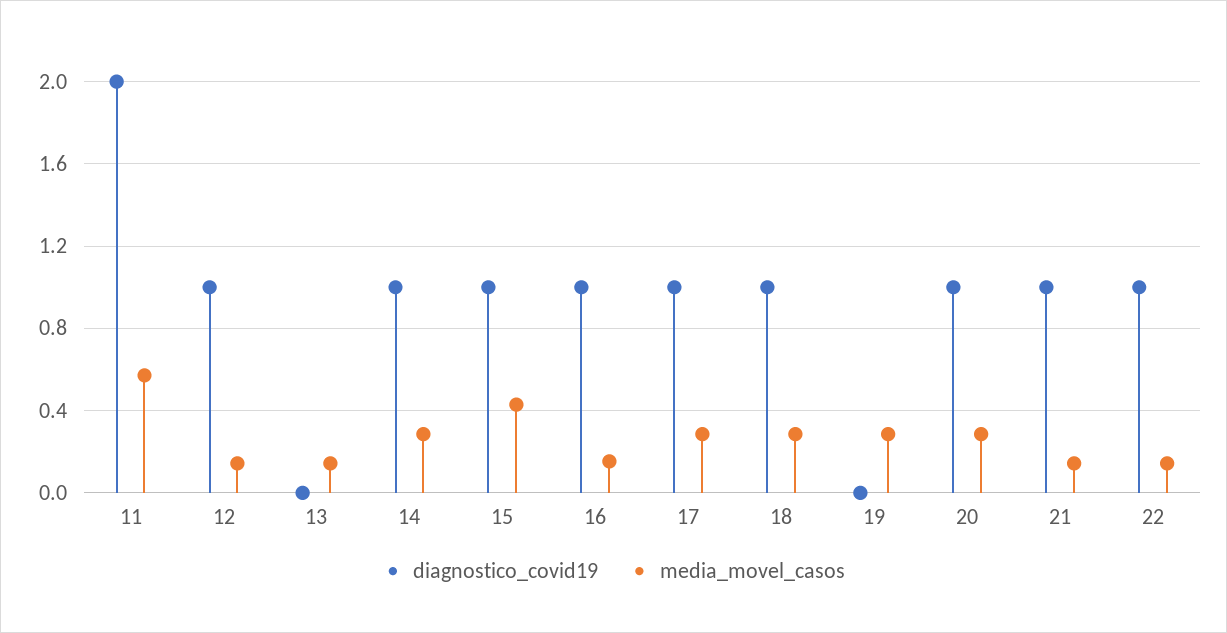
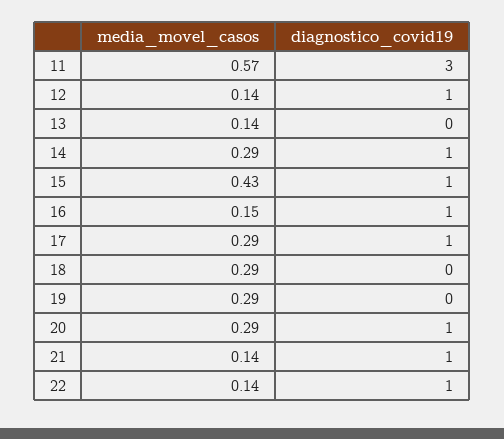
  {
    "diagnostico_covid19": {
-     "11": 2,
+     "11": 3,
      "12": 1,
      "13": 0,
      "14": 1,
      "15": 1,
      "16": 1,
      "17": 1,
-     "18": 1,
+     "18": 0,
      "19": 0,
      "20": 1,
      "21": 1,
      "22": 1
    },
    "media_movel_casos": {
      "11": 0.57,
      "12": 0.14,
      "13": 0.14,
      "14": 0.29,
      "15": 0.43,
      "16": 0.15,
      "17": 0.29,
      "18": 0.29,
      "19": 0.29,
      "20": 0.29,
      "21": 0.14,
      "22": 0.14
    }
  }

